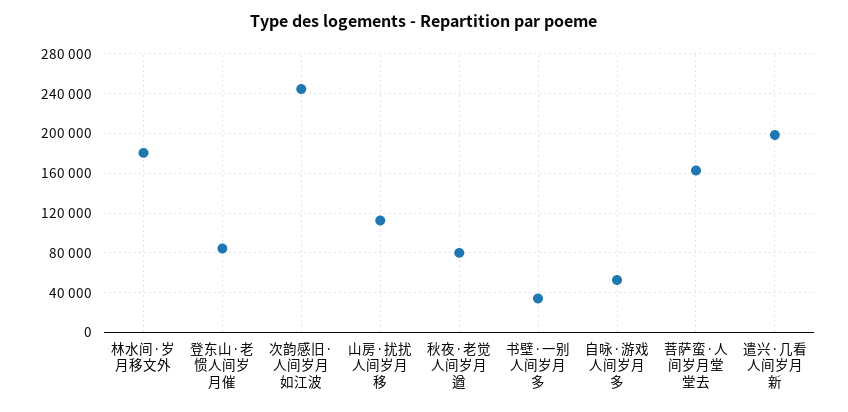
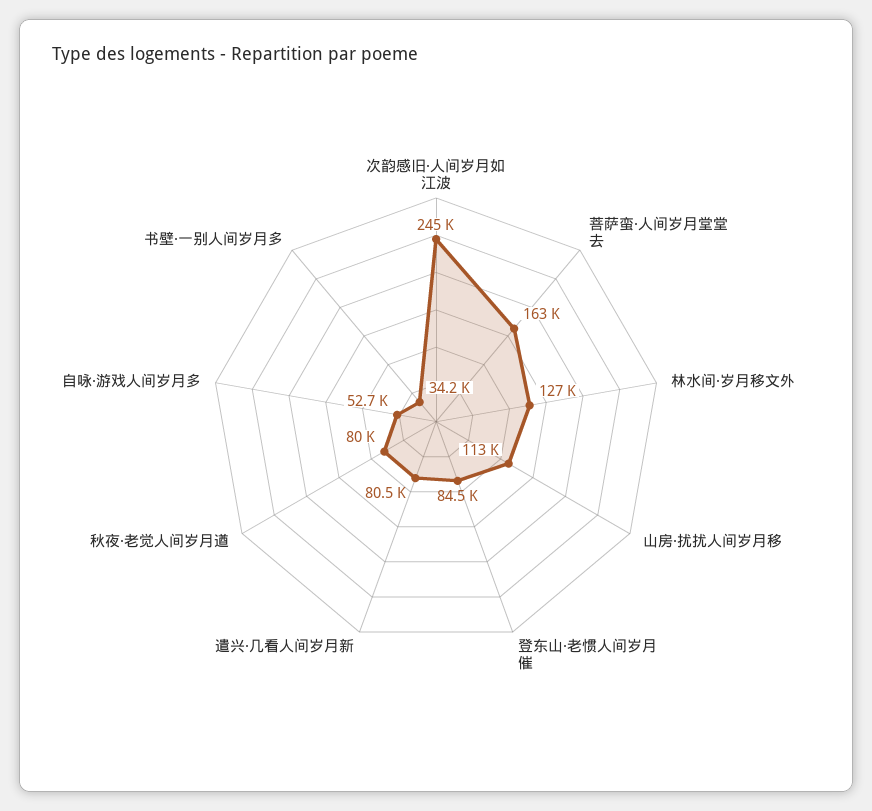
  {
-   "林水间·岁月移文外": 180000,
+   "林水间·岁月移文外": 127000,
    "登东山·老惯人间岁月催": 84500,
    "次韵感旧·人间岁月如江波": 245000,
    "山房·扰扰人间岁月移": 113000,
    "秋夜·老觉人间岁月遒": 80000,
    "书壁·一别人间岁月多": 34200,
    "自咏·游戏人间岁月多": 52700,
    "菩萨蛮·人间岁月堂堂去": 163000,
-   "遣兴·几看人间岁月新": 200000
+   "遣兴·几看人间岁月新": 80500
  }

